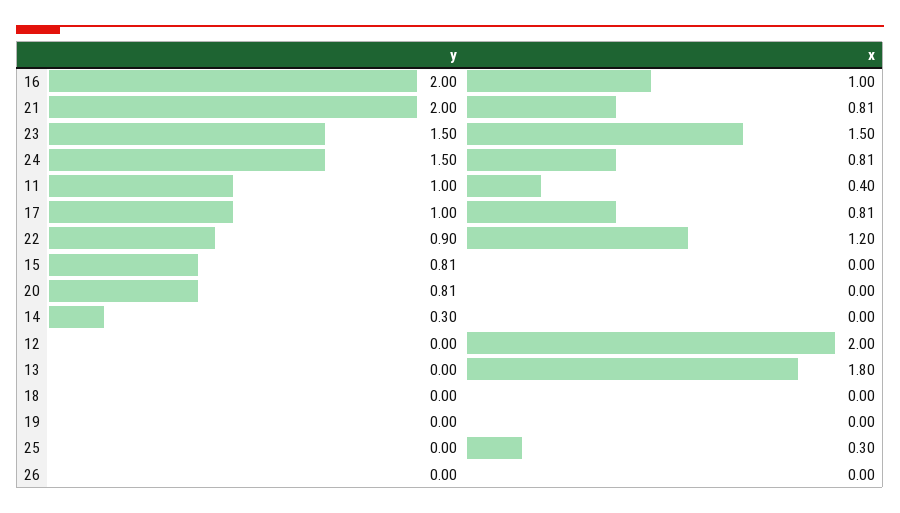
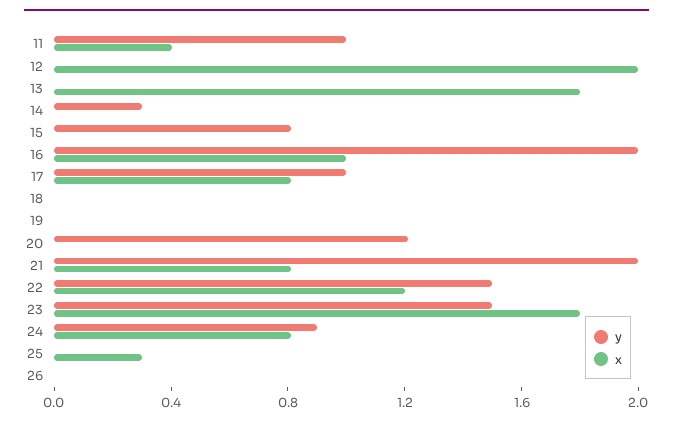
  {
    "y": {
      "16": 2,
      "21": 2,
      "23": 1.5,
-     "24": 1.5,
+     "24": 0.9,
      "11": 1,
      "17": 1,
-     "22": 0.9,
+     "22": 1.5,
      "15": 0.81,
-     "20": 0.81,
+     "20": 1.2,
      "14": 0.3,
      "12": 0,
      "13": 0,
      "18": 0,
      "19": 0,
      "25": 0,
      "26": 0
    },
    "x": {
      "16": 1,
      "21": 0.81,
-     "23": 1.5,
+     "23": 1.8,
      "24": 0.81,
      "11": 0.4,
      "17": 0.81,
      "22": 1.2,
      "15": 0,
      "20": 0,
      "14": 0,
      "12": 2,
      "13": 1.8,
      "18": 0,
      "19": 0,
      "25": 0.3,
      "26": 0
    }
  }

